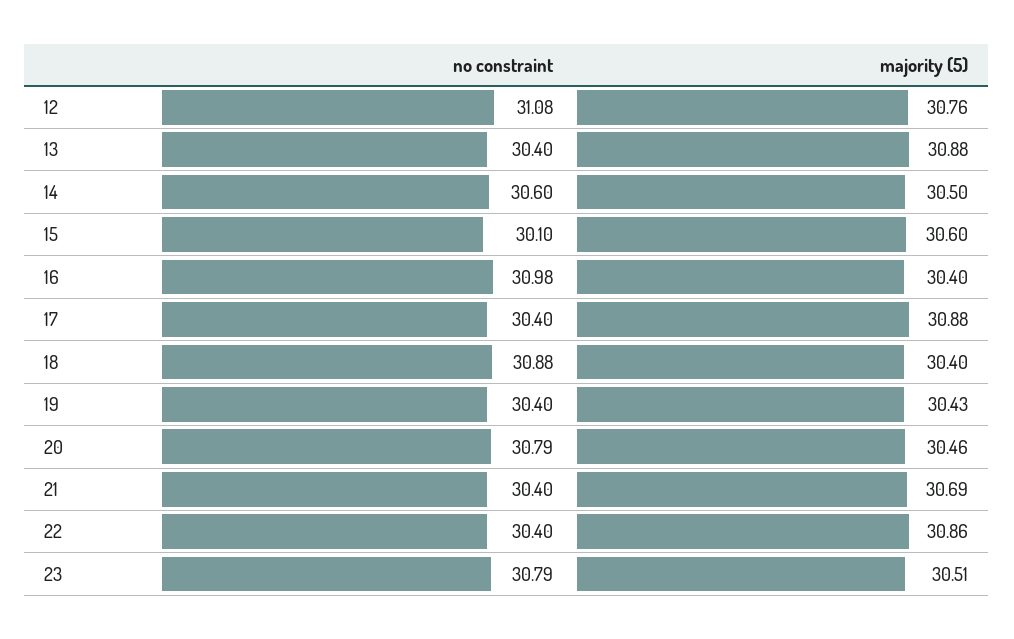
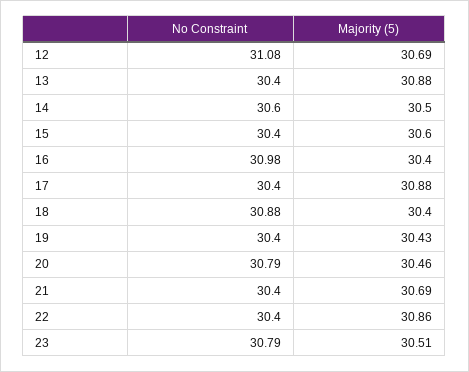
  {
    "no constraint": {
      "12": 31.08,
      "13": 30.4,
      "14": 30.6,
-     "15": 30.1,
+     "15": 30.4,
      "16": 30.98,
      "17": 30.4,
      "18": 30.88,
      "19": 30.4,
      "20": 30.79,
      "21": 30.4,
      "22": 30.4,
      "23": 30.79
    },
    "majority (5)": {
-     "12": 30.76,
+     "12": 30.69,
      "13": 30.88,
      "14": 30.5,
      "15": 30.6,
      "16": 30.4,
      "17": 30.88,
      "18": 30.4,
      "19": 30.43,
      "20": 30.46,
      "21": 30.69,
      "22": 30.86,
      "23": 30.51
    }
  }

